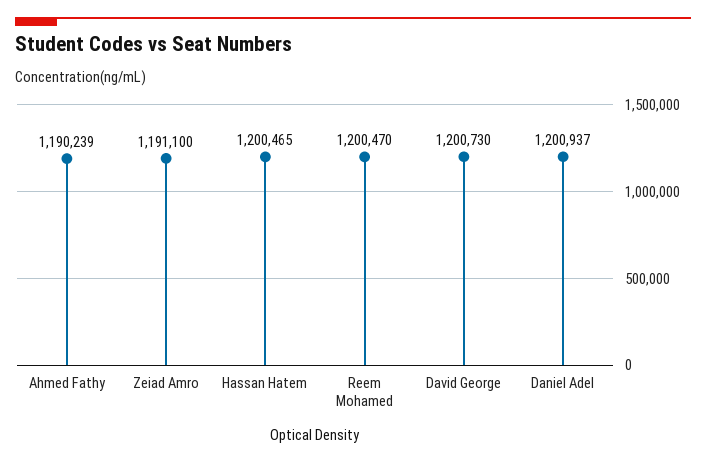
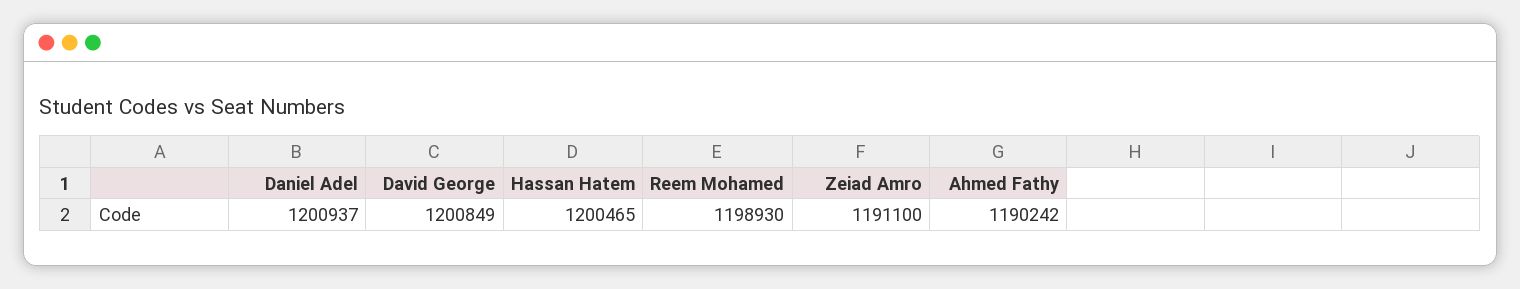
  {
-   "Ahmed Fathy": 1190239,
+   "Ahmed Fathy": 1190242,
    "Zeiad Amro": 1191100,
    "Hassan Hatem": 1200465,
-   "Reem Mohamed": 1200470,
+   "Reem Mohamed": 1198930,
-   "David George": 1200730,
+   "David George": 1200849,
    "Daniel Adel": 1200937
  }

